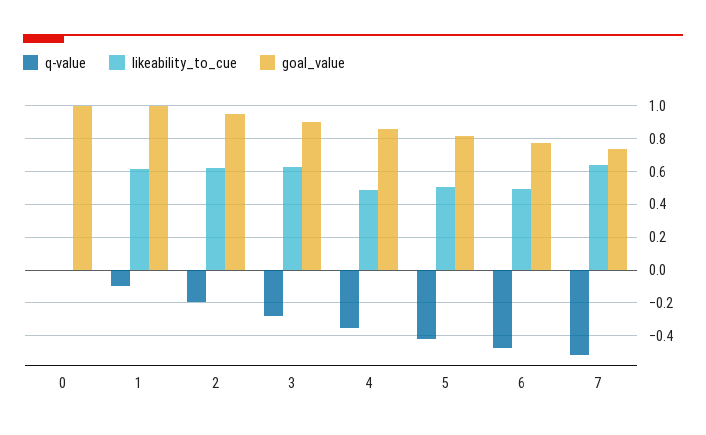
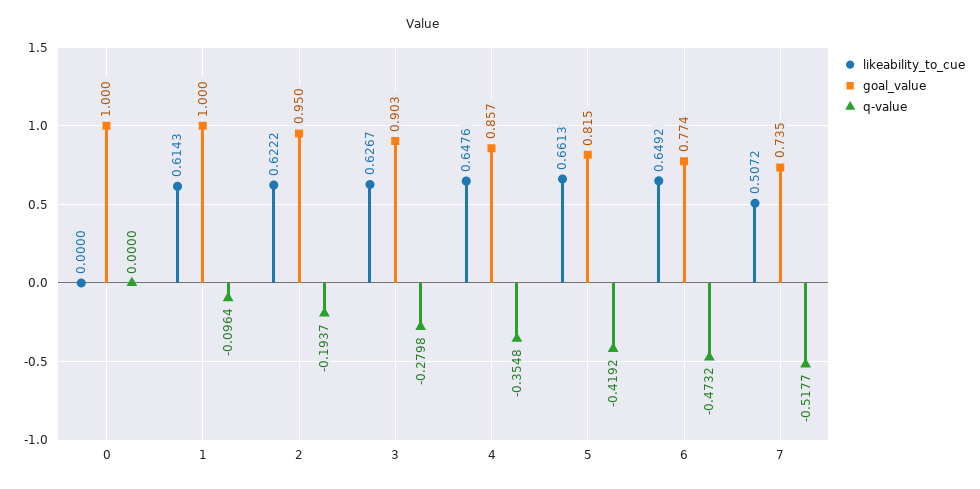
  {
    "q-value": {
      "0": 0,
      "1": -0.0964,
      "2": -0.1937,
      "3": -0.2798,
      "4": -0.3548,
      "5": -0.4192,
      "6": -0.4732,
      "7": -0.5177
    },
    "likeability_to_cue": {
      "0": 0,
      "1": 0.6143,
      "2": 0.6222,
      "3": 0.6267,
-     "4": 0.5,
+     "4": 0.6476,
-     "5": 0.5,
+     "5": 0.6613,
-     "6": 0.5,
+     "6": 0.6492,
-     "7": 0.65
+     "7": 0.5072
    },
    "goal_value": {
      "0": 1,
      "1": 1,
      "2": 0.95,
      "3": 0.903,
      "4": 0.857,
      "5": 0.815,
      "6": 0.774,
      "7": 0.735
    }
  }

